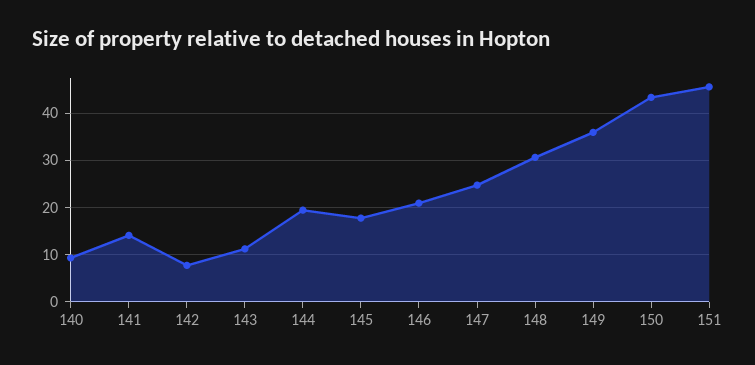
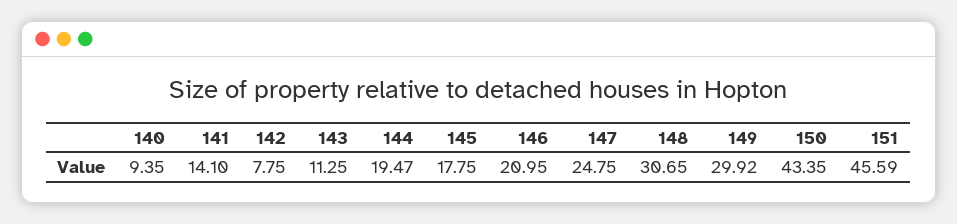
  {
    "140": 9.35,
    "141": 14.1,
    "142": 7.75,
    "143": 11.25,
    "144": 19.47,
    "145": 17.75,
    "146": 20.95,
    "147": 24.75,
    "148": 30.65,
-   "149": 36,
+   "149": 29.92,
    "150": 43.35,
    "151": 45.59
  }

